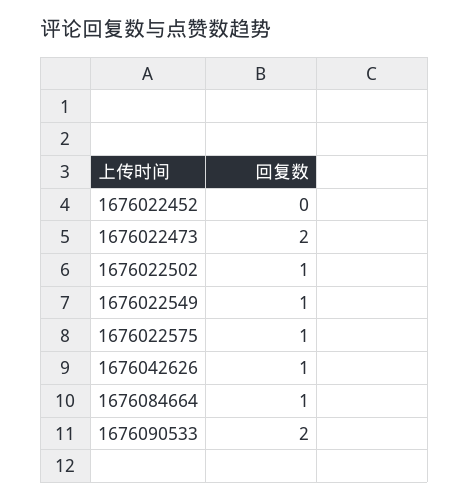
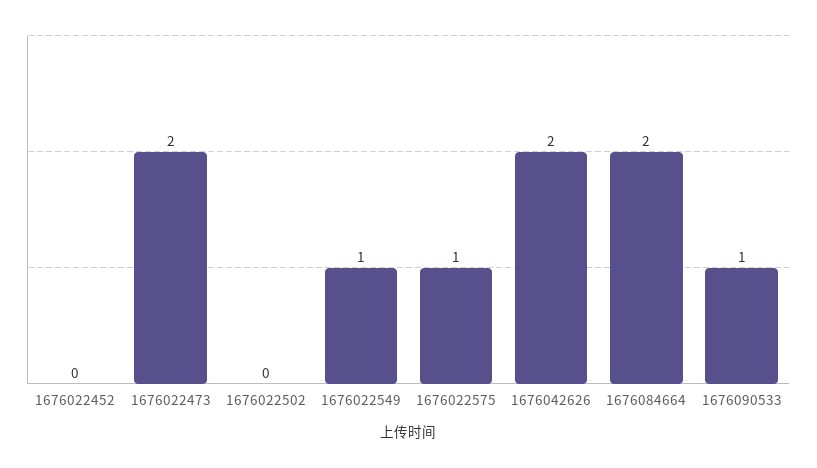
  {
    "1676022452": 0,
    "1676022473": 2,
-   "1676022502": 1,
+   "1676022502": 0,
    "1676022549": 1,
    "1676022575": 1,
-   "1676042626": 1,
+   "1676042626": 2,
-   "1676084664": 1,
+   "1676084664": 2,
-   "1676090533": 2
+   "1676090533": 1
  }

